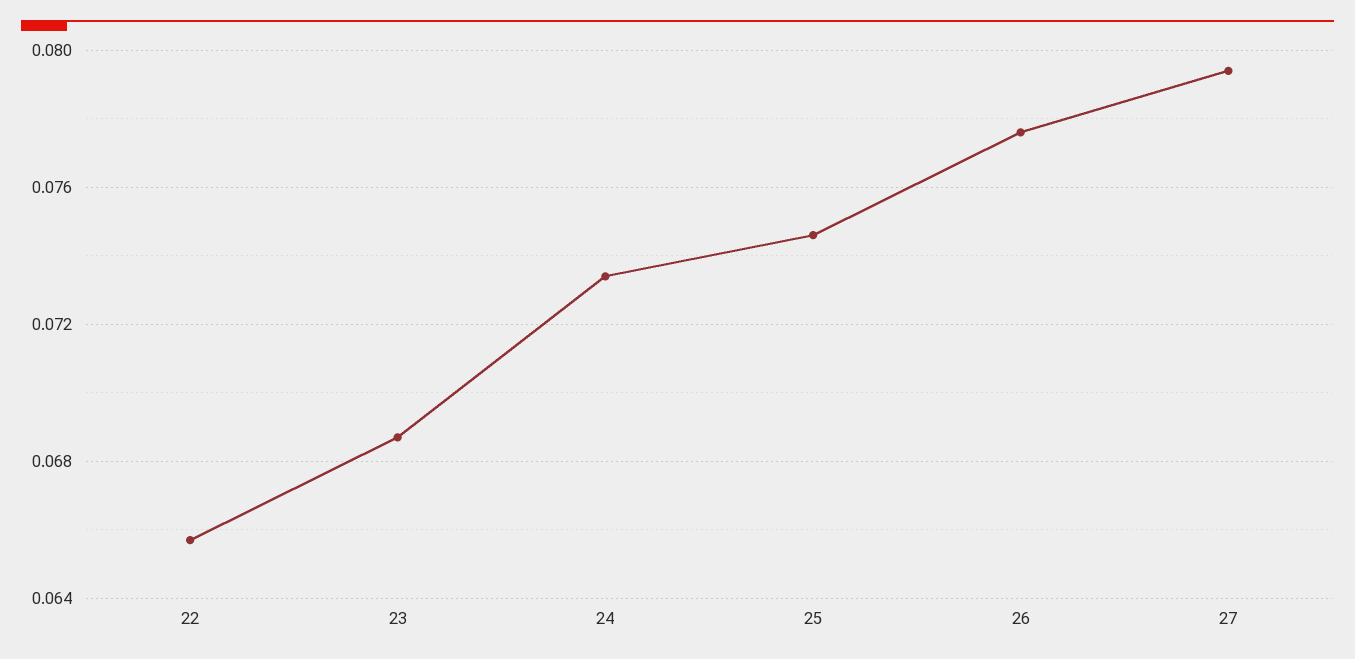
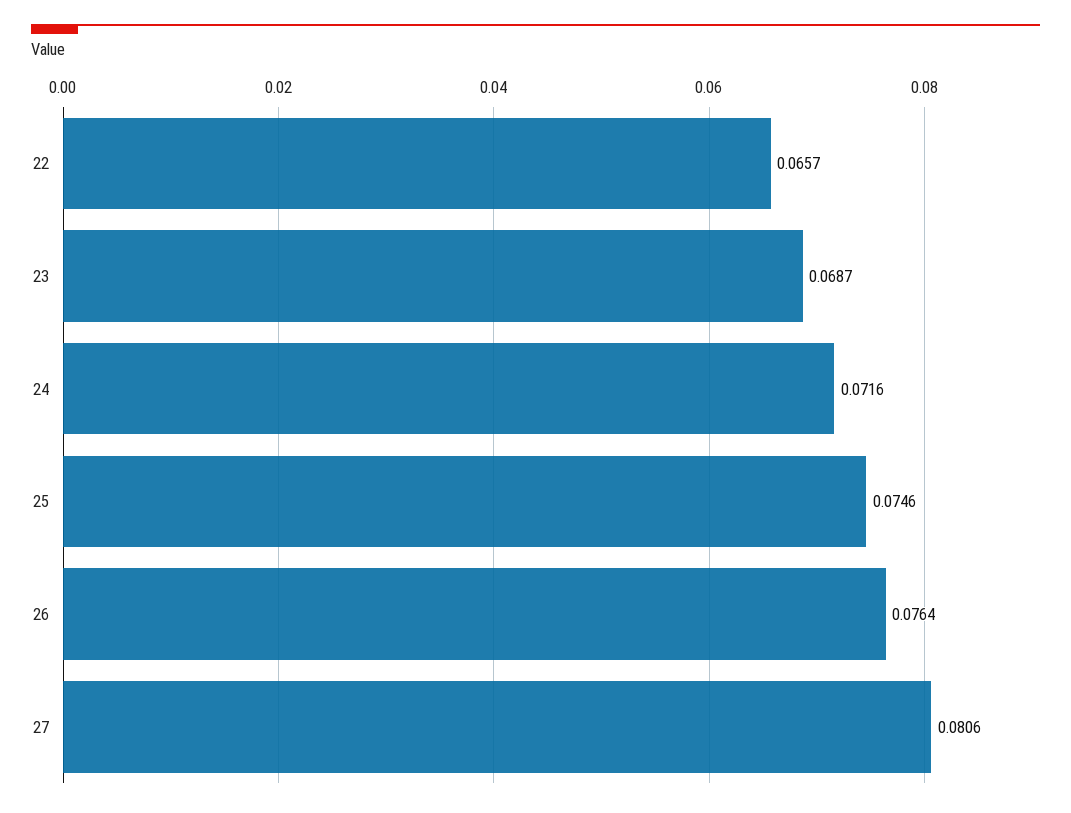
  {
    "22": 0.0657,
    "23": 0.0687,
-   "24": 0.0735,
+   "24": 0.0716,
    "25": 0.0746,
-   "26": 0.0775,
+   "26": 0.0764,
-   "27": 0.0795
+   "27": 0.0806
  }

